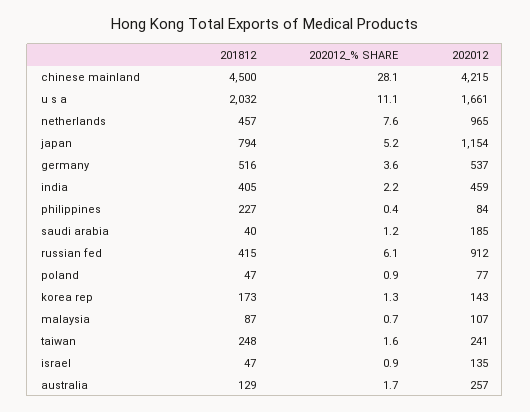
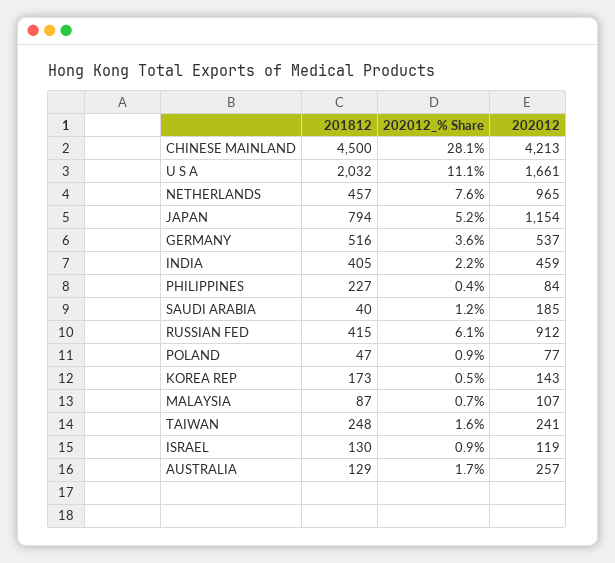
  {
    "201812": {
      "chinese mainland": 4500,
      "u s a": 2032,
      "netherlands": 457,
      "japan": 794,
      "germany": 516,
      "india": 405,
      "philippines": 227,
      "saudi arabia": 40,
      "russian fed": 415,
      "poland": 47,
      "korea rep": 173,
      "malaysia": 87,
      "taiwan": 248,
-     "israel": 47,
+     "israel": 130,
      "australia": 129
    },
    "202012_% SHARE": {
      "chinese mainland": 28.1,
      "u s a": 11.1,
      "netherlands": 7.6,
      "japan": 5.2,
      "germany": 3.6,
      "india": 2.2,
      "philippines": 0.4,
      "saudi arabia": 1.2,
      "russian fed": 6.1,
      "poland": 0.9,
-     "korea rep": 1.3,
+     "korea rep": 0.5,
      "malaysia": 0.7,
      "taiwan": 1.6,
      "israel": 0.9,
      "australia": 1.7
    },
    "202012": {
-     "chinese mainland": 4215,
+     "chinese mainland": 4213,
      "u s a": 1661,
      "netherlands": 965,
      "japan": 1154,
      "germany": 537,
      "india": 459,
      "philippines": 84,
      "saudi arabia": 185,
      "russian fed": 912,
      "poland": 77,
      "korea rep": 143,
      "malaysia": 107,
      "taiwan": 241,
-     "israel": 135,
+     "israel": 119,
      "australia": 257
    }
  }

